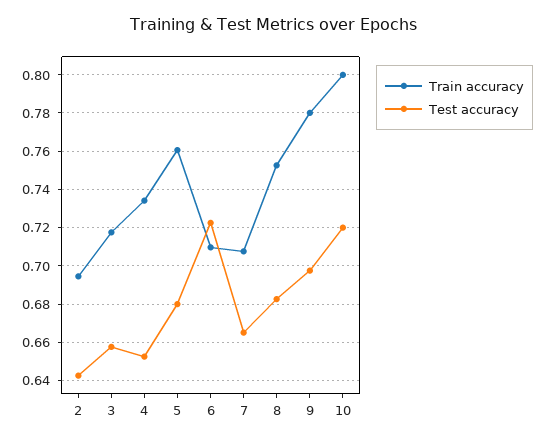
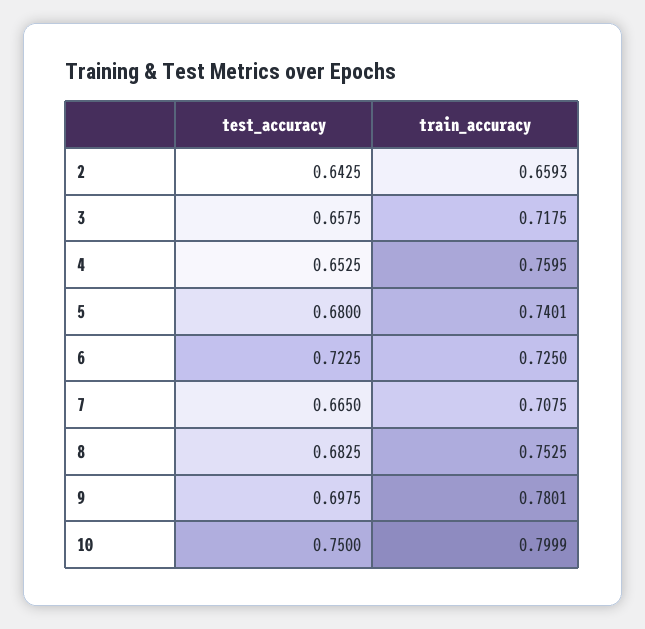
  {
    "Train accuracy": {
-     "2": 0.695,
+     "2": 0.6593,
      "3": 0.7175,
-     "4": 0.735,
+     "4": 0.7595,
-     "5": 0.76,
+     "5": 0.7401,
-     "6": 0.71,
+     "6": 0.725,
      "7": 0.7075,
      "8": 0.7525,
      "9": 0.7801,
      "10": 0.7999
    },
    "Test accuracy": {
      "2": 0.6425,
      "3": 0.6575,
      "4": 0.6525,
      "5": 0.68,
      "6": 0.7225,
      "7": 0.665,
      "8": 0.6825,
      "9": 0.6975,
-     "10": 0.72
+     "10": 0.75
    }
  }

